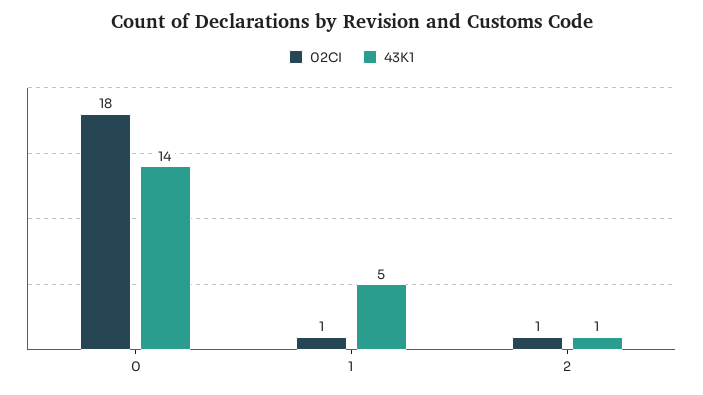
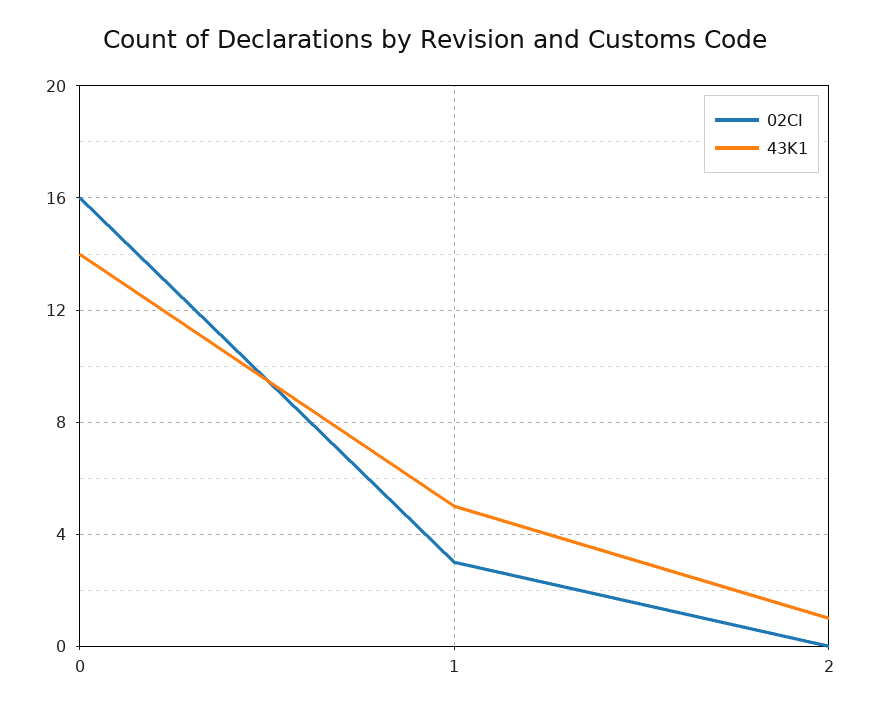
  {
    "02CI": {
-     "0": 18,
+     "0": 16,
-     "1": 1,
+     "1": 3,
-     "2": 1
+     "2": 0
    },
    "43K1": {
      "0": 14,
      "1": 5,
      "2": 1
    }
  }

